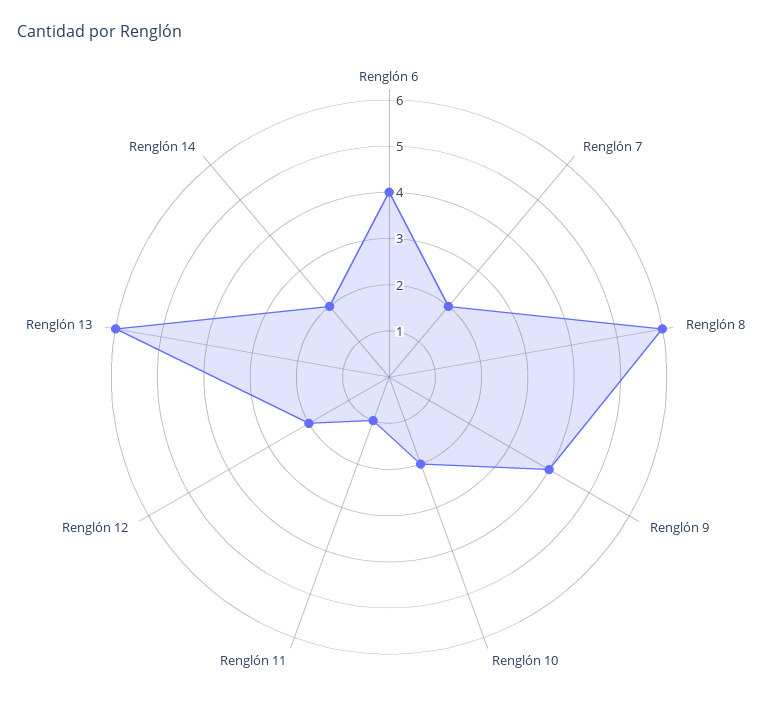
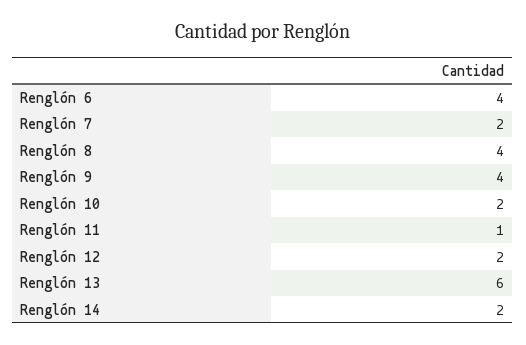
  {
    "Renglón 6": 4,
    "Renglón 7": 2,
-   "Renglón 8": 6,
+   "Renglón 8": 4,
    "Renglón 9": 4,
    "Renglón 10": 2,
    "Renglón 11": 1,
    "Renglón 12": 2,
    "Renglón 13": 6,
    "Renglón 14": 2
  }

